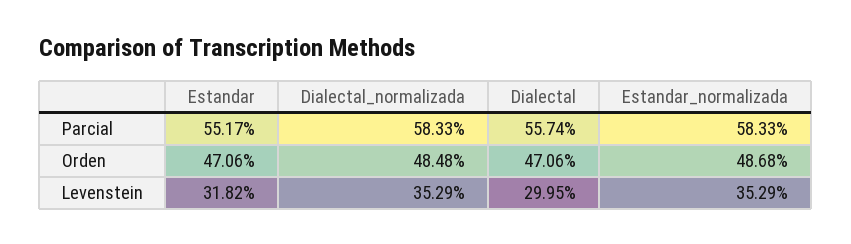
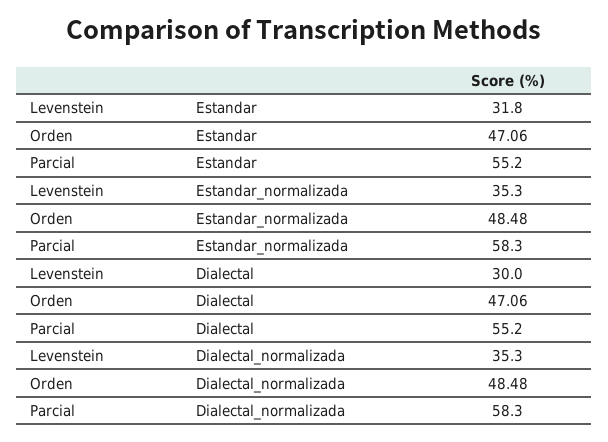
  {
    "Estandar": {
      "Parcial": 55.17,
      "Orden": 47.06,
      "Levenstein": 31.82
    },
    "Dialectal_normalizada": {
      "Parcial": 58.33,
      "Orden": 48.48,
      "Levenstein": 35.29
    },
    "Dialectal": {
-     "Parcial": 55.74,
+     "Parcial": 55.2,
      "Orden": 47.06,
      "Levenstein": 29.95
    },
    "Estandar_normalizada": {
      "Parcial": 58.33,
-     "Orden": 48.68,
+     "Orden": 48.48,
      "Levenstein": 35.29
    }
  }

